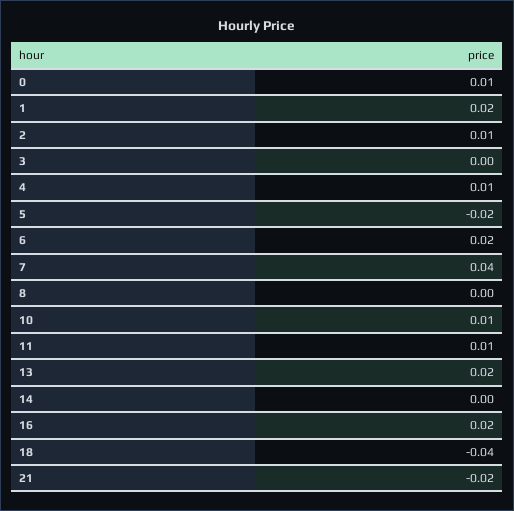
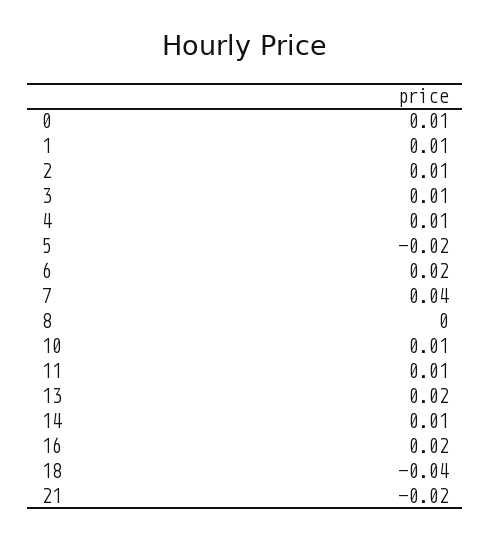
  {
    "0": 0.01,
-   "1": 0.02,
+   "1": 0.01,
    "2": 0.01,
-   "3": 0,
+   "3": 0.01,
    "4": 0.01,
    "5": -0.02,
    "6": 0.02,
    "7": 0.04,
    "8": 0,
    "10": 0.01,
    "11": 0.01,
    "13": 0.02,
-   "14": 0,
+   "14": 0.01,
    "16": 0.02,
    "18": -0.04,
    "21": -0.02
  }

